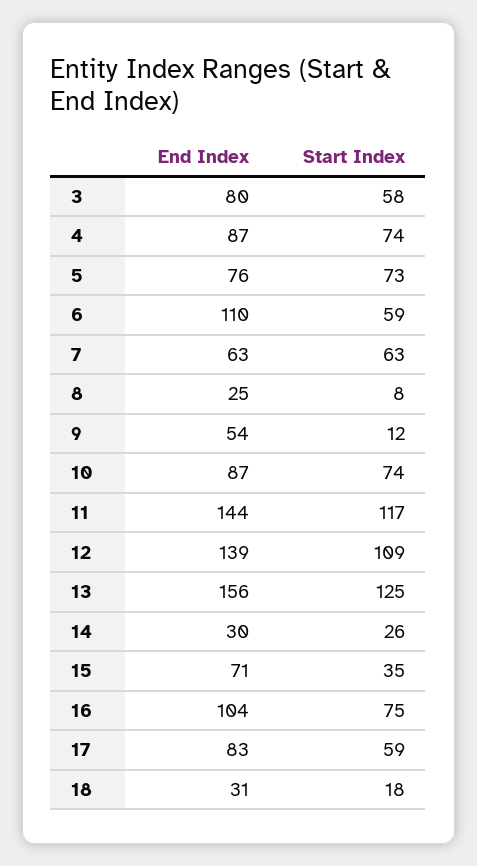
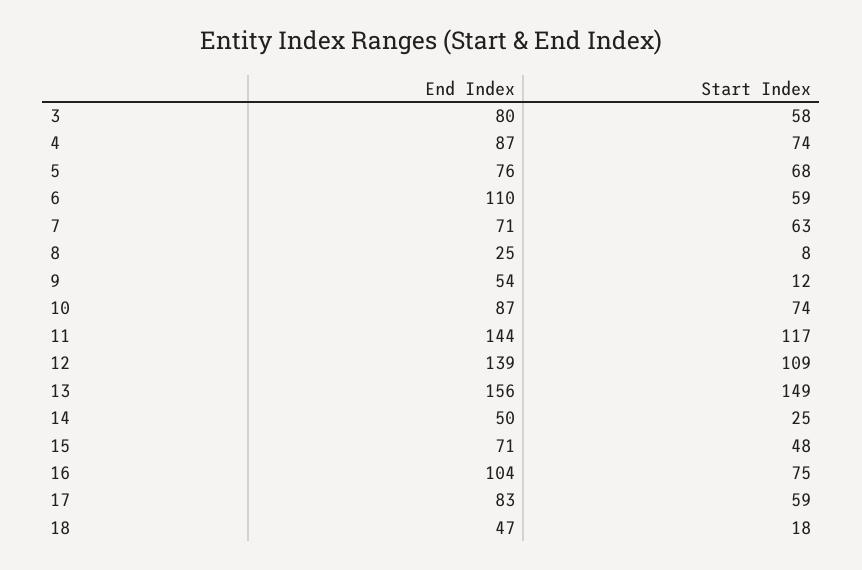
  {
    "End Index": {
      "3": 80,
      "4": 87,
      "5": 76,
      "6": 110,
-     "7": 63,
+     "7": 71,
      "8": 25,
      "9": 54,
      "10": 87,
      "11": 144,
      "12": 139,
      "13": 156,
-     "14": 30,
+     "14": 50,
      "15": 71,
      "16": 104,
      "17": 83,
-     "18": 31
+     "18": 47
    },
    "Start Index": {
      "3": 58,
      "4": 74,
-     "5": 73,
+     "5": 68,
      "6": 59,
      "7": 63,
      "8": 8,
      "9": 12,
      "10": 74,
      "11": 117,
      "12": 109,
-     "13": 125,
+     "13": 149,
-     "14": 26,
+     "14": 25,
-     "15": 35,
+     "15": 48,
      "16": 75,
      "17": 59,
      "18": 18
    }
  }

